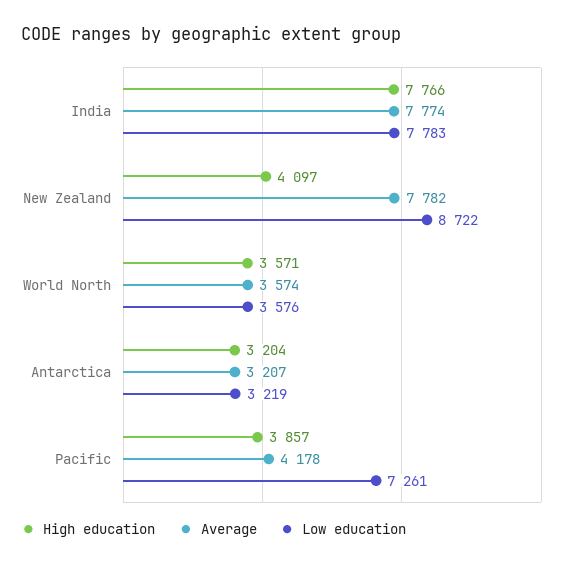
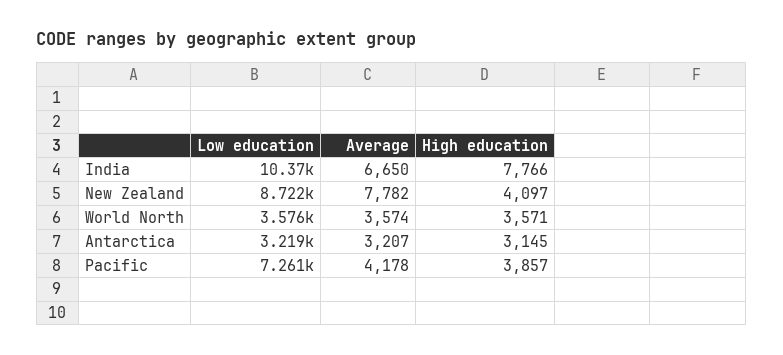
  {
    "High education": {
      "India": 7766,
      "New Zealand": 4097,
      "World North": 3571,
-     "Antarctica": 3204,
+     "Antarctica": 3145,
      "Pacific": 3857
    },
    "Average": {
-     "India": 7774,
+     "India": 6650,
      "New Zealand": 7782,
      "World North": 3574,
      "Antarctica": 3207,
      "Pacific": 4178
    },
    "Low education": {
-     "India": 7783,
+     "India": 10370,
      "New Zealand": 8722,
      "World North": 3576,
      "Antarctica": 3219,
      "Pacific": 7261
    }
  }

